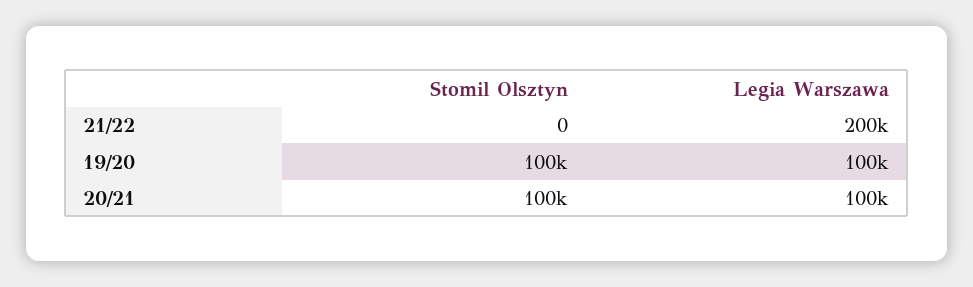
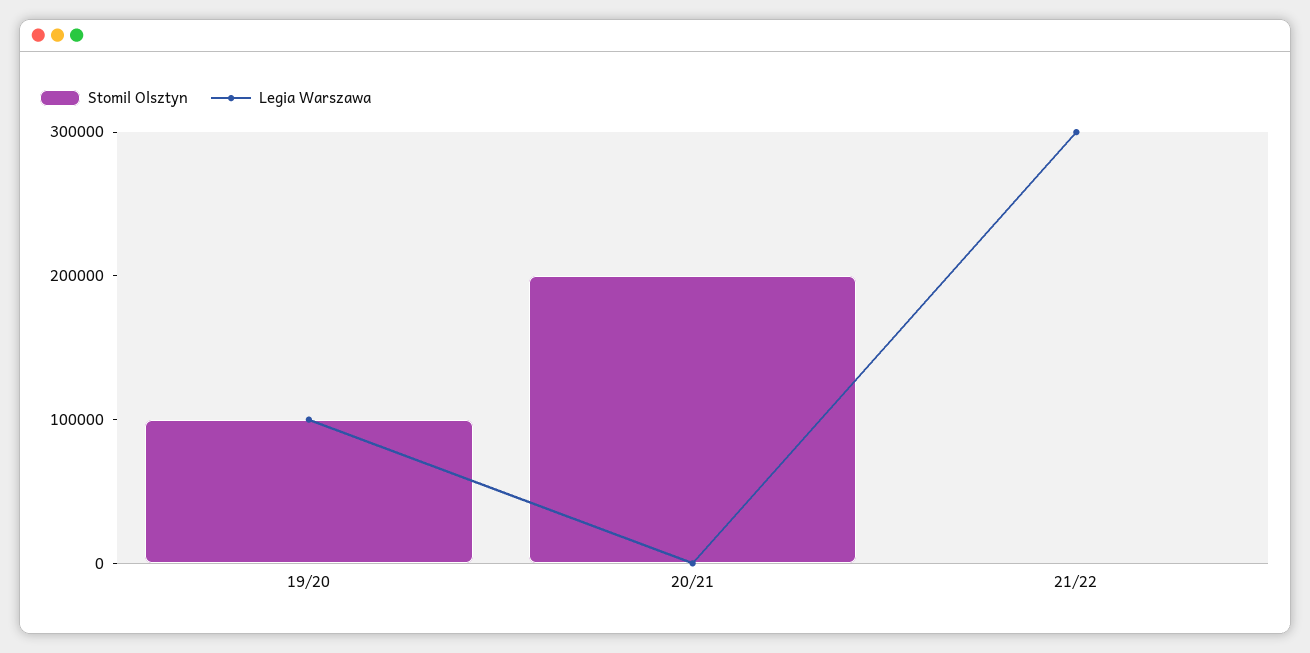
  {
    "Stomil Olsztyn": {
      "21/22": 0,
      "19/20": 100000,
-     "20/21": 100000
+     "20/21": 200000
    },
    "Legia Warszawa": {
-     "21/22": 200000,
+     "21/22": 300000,
      "19/20": 100000,
-     "20/21": 100000
+     "20/21": 0
    }
  }

